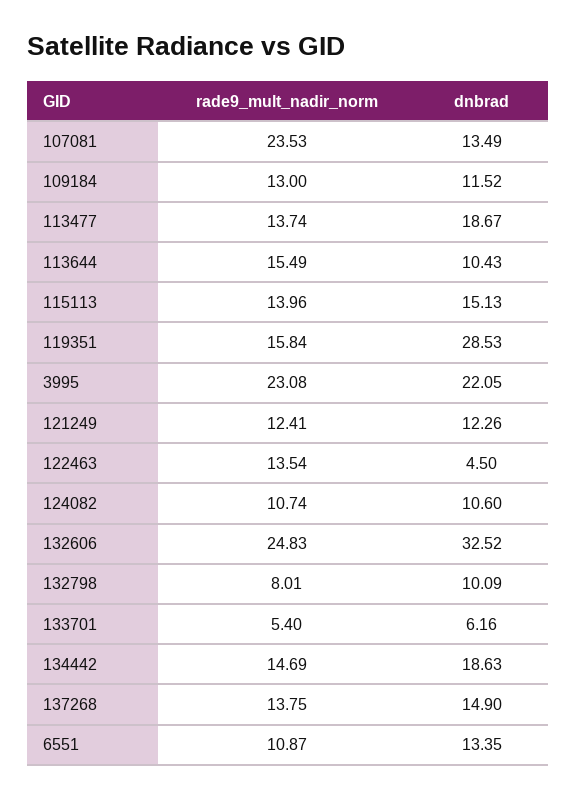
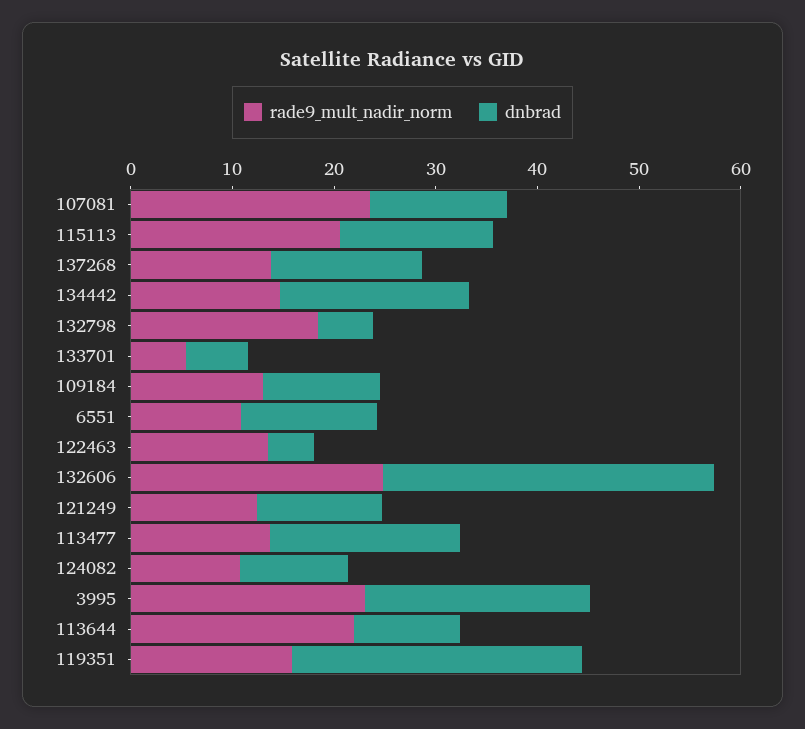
  {
    "rade9_mult_nadir_norm": {
      "107081": 23.53,
      "109184": 13,
      "113477": 13.74,
-     "113644": 15.49,
+     "113644": 22,
-     "115113": 13.96,
+     "115113": 20,
      "119351": 15.84,
      "3995": 23.08,
      "121249": 12.41,
      "122463": 13.54,
      "124082": 10.74,
      "132606": 24.83,
-     "132798": 8.01,
+     "132798": 18,
      "133701": 5.4,
      "134442": 14.69,
      "137268": 13.75,
      "6551": 10.87
    },
    "dnbrad": {
      "107081": 13.49,
      "109184": 11.52,
      "113477": 18.67,
      "113644": 10.43,
      "115113": 15.13,
      "119351": 28.53,
      "3995": 22.05,
      "121249": 12.26,
      "122463": 4.5,
      "124082": 10.6,
      "132606": 32.52,
-     "132798": 10.09,
+     "132798": 6,
      "133701": 6.16,
      "134442": 18.63,
      "137268": 14.9,
      "6551": 13.35
    }
  }

